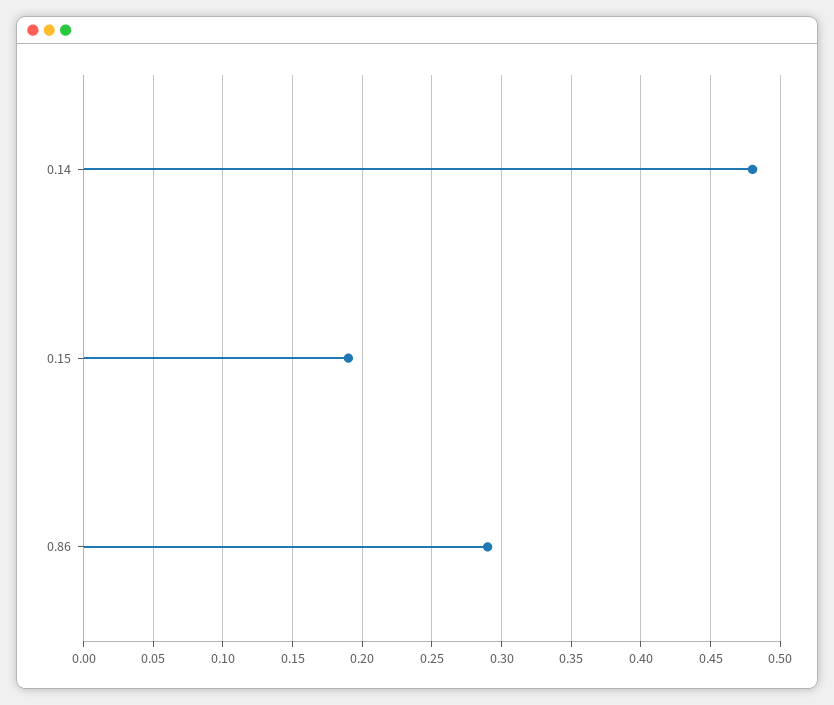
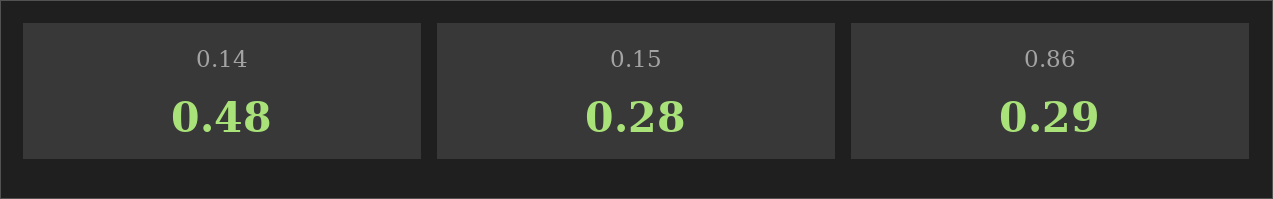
  {
    "0.14": 0.48,
-   "0.15": 0.19,
+   "0.15": 0.28,
    "0.86": 0.29
  }

